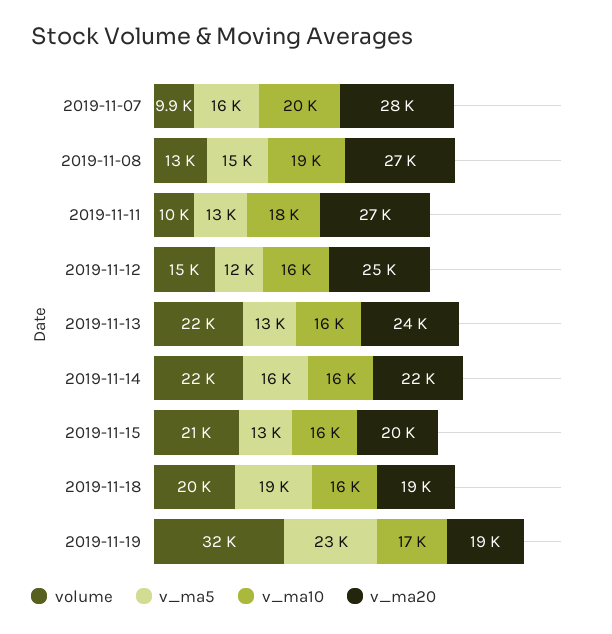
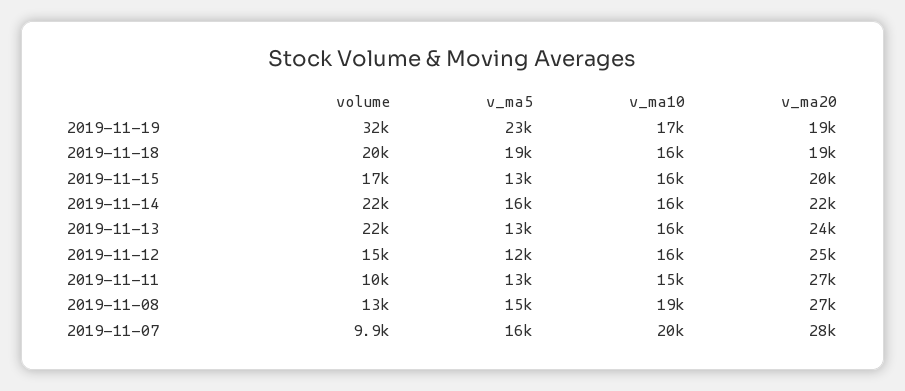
  {
    "volume": {
      "2019-11-07": 9900,
      "2019-11-08": 13000,
      "2019-11-11": 10000,
      "2019-11-12": 15000,
      "2019-11-13": 22000,
      "2019-11-14": 22000,
-     "2019-11-15": 21000,
+     "2019-11-15": 17000,
      "2019-11-18": 20000,
      "2019-11-19": 32000
    },
    "v_ma5": {
      "2019-11-07": 16000,
      "2019-11-08": 15000,
      "2019-11-11": 13000,
      "2019-11-12": 12000,
      "2019-11-13": 13000,
      "2019-11-14": 16000,
      "2019-11-15": 13000,
      "2019-11-18": 19000,
      "2019-11-19": 23000
    },
    "v_ma10": {
      "2019-11-07": 20000,
      "2019-11-08": 19000,
-     "2019-11-11": 18000,
+     "2019-11-11": 15000,
      "2019-11-12": 16000,
      "2019-11-13": 16000,
      "2019-11-14": 16000,
      "2019-11-15": 16000,
      "2019-11-18": 16000,
      "2019-11-19": 17000
    },
    "v_ma20": {
      "2019-11-07": 28000,
      "2019-11-08": 27000,
      "2019-11-11": 27000,
      "2019-11-12": 25000,
      "2019-11-13": 24000,
      "2019-11-14": 22000,
      "2019-11-15": 20000,
      "2019-11-18": 19000,
      "2019-11-19": 19000
    }
  }

